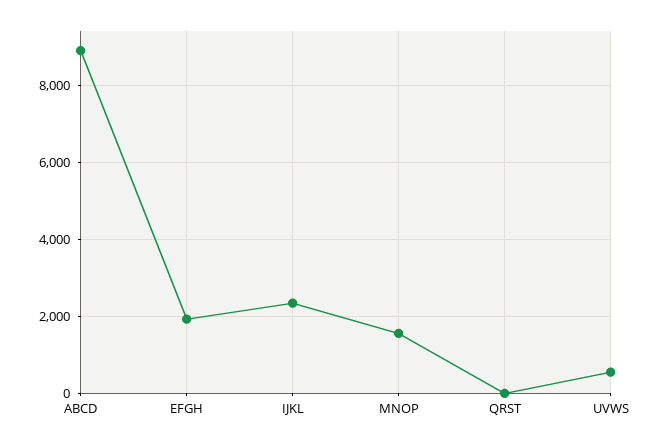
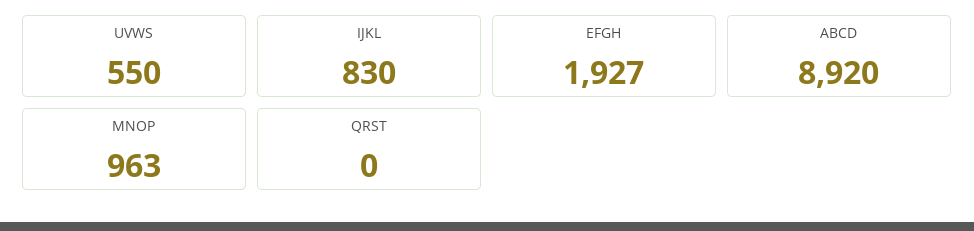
  {
    "ABCD": 8920,
    "EFGH": 1927,
-   "IJKL": 2400,
+   "IJKL": 830,
-   "MNOP": 1600,
+   "MNOP": 963,
    "QRST": 0,
    "UVWS": 550
  }

